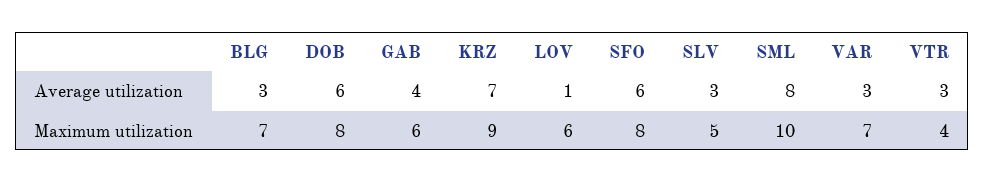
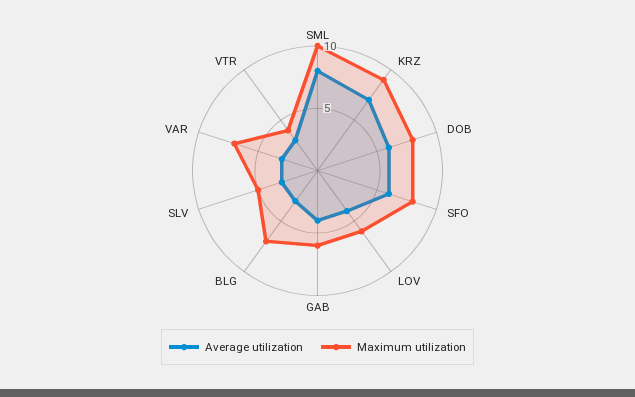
  {
    "Average utilization": {
      "BLG": 3,
      "DOB": 6,
      "GAB": 4,
      "KRZ": 7,
-     "LOV": 1,
+     "LOV": 4,
      "SFO": 6,
      "SLV": 3,
      "SML": 8,
      "VAR": 3,
      "VTR": 3
    },
    "Maximum utilization": {
      "BLG": 7,
      "DOB": 8,
      "GAB": 6,
      "KRZ": 9,
      "LOV": 6,
      "SFO": 8,
      "SLV": 5,
      "SML": 10,
      "VAR": 7,
      "VTR": 4
    }
  }

